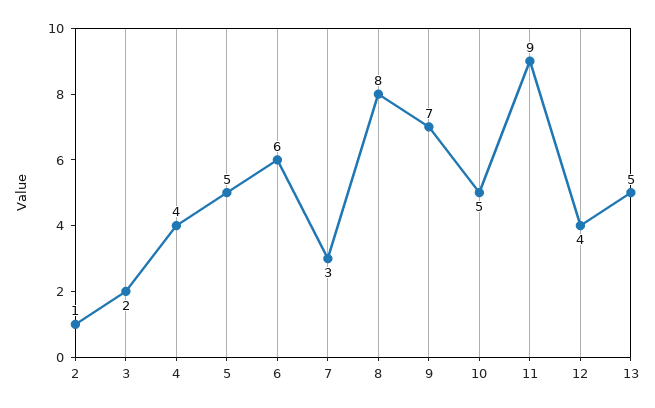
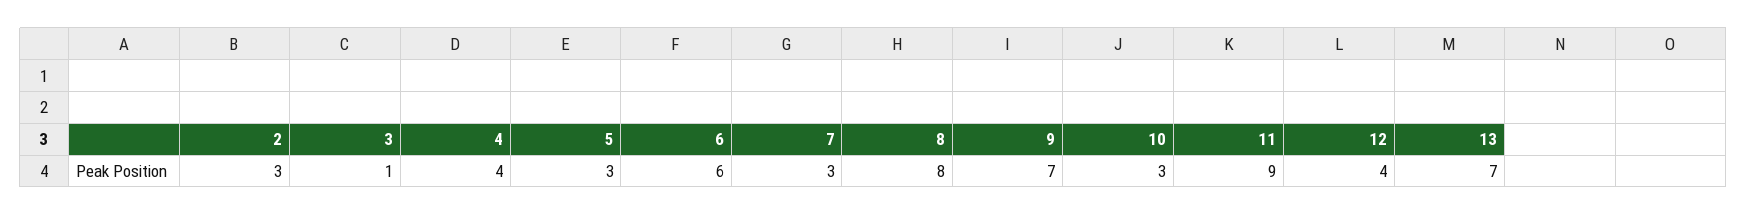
  {
-   "2": 1,
+   "2": 3,
-   "3": 2,
+   "3": 1,
    "4": 4,
-   "5": 5,
+   "5": 3,
    "6": 6,
    "7": 3,
    "8": 8,
    "9": 7,
-   "10": 5,
+   "10": 3,
    "11": 9,
    "12": 4,
-   "13": 5
+   "13": 7
  }

